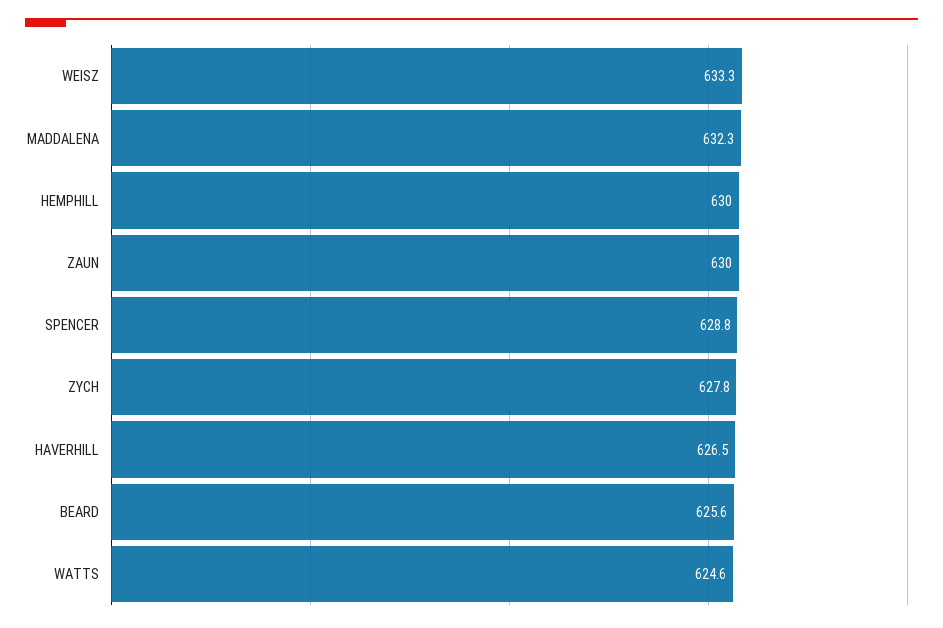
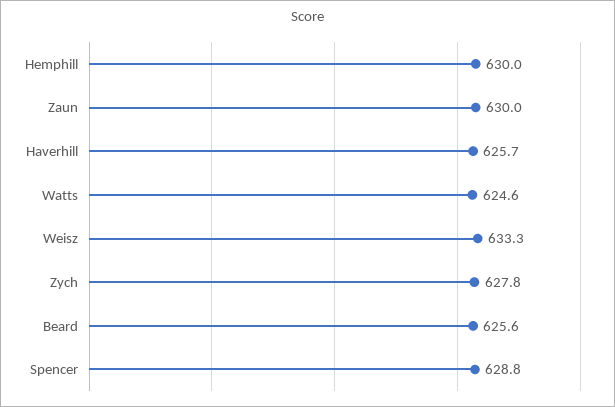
  {
    "WEISZ": 633.3,
-   "MADDALENA": 632.3,
    "HEMPHILL": 630,
    "ZAUN": 630,
    "SPENCER": 628.8,
    "ZYCH": 627.8,
-   "HAVERHILL": 626.5,
+   "HAVERHILL": 625.7,
    "BEARD": 625.6,
    "WATTS": 624.6
  }

